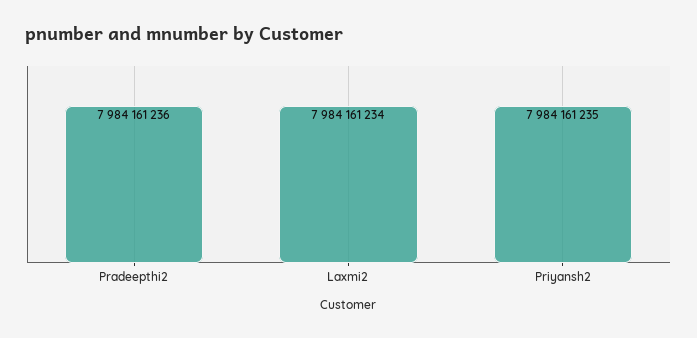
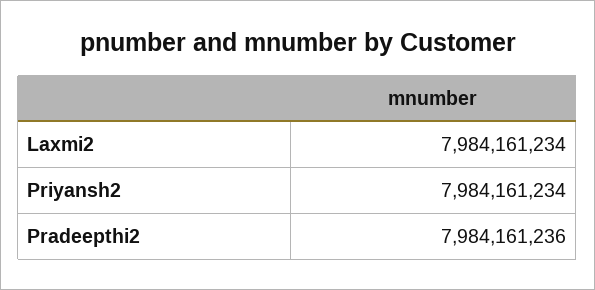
  {
    "Pradeepthi2": 7984161236,
    "Laxmi2": 7984161234,
-   "Priyansh2": 7984161235
+   "Priyansh2": 7984161234
  }

